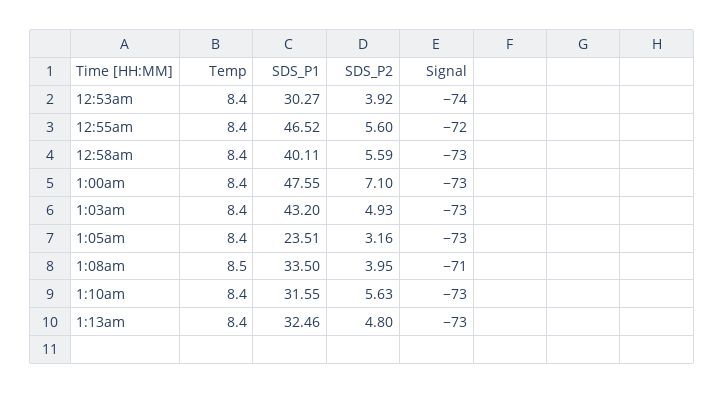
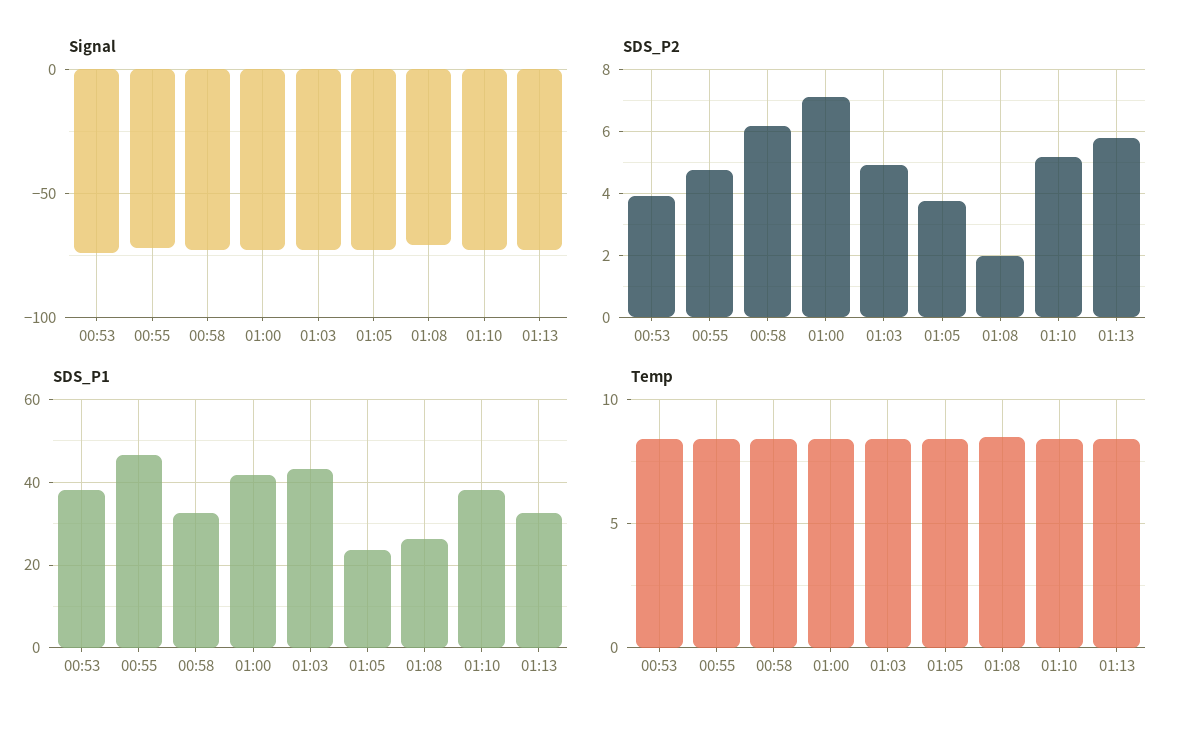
  {
    "Temp": {
      "12:53am": 8.4,
      "12:55am": 8.4,
      "12:58am": 8.4,
      "1:00am": 8.4,
      "1:03am": 8.4,
      "1:05am": 8.4,
      "1:08am": 8.5,
      "1:10am": 8.4,
      "1:13am": 8.4
    },
    "SDS_P1": {
-     "12:53am": 30.27,
+     "12:53am": 38,
      "12:55am": 46.52,
-     "12:58am": 40.11,
+     "12:58am": 32,
-     "1:00am": 47.55,
+     "1:00am": 42,
      "1:03am": 43.2,
      "1:05am": 23.51,
-     "1:08am": 33.5,
+     "1:08am": 26,
-     "1:10am": 31.55,
+     "1:10am": 38,
      "1:13am": 32.46
    },
    "SDS_P2": {
      "12:53am": 3.92,
-     "12:55am": 5.6,
+     "12:55am": 4.8,
-     "12:58am": 5.59,
+     "12:58am": 6.2,
      "1:00am": 7.1,
      "1:03am": 4.93,
-     "1:05am": 3.16,
+     "1:05am": 3.8,
-     "1:08am": 3.95,
+     "1:08am": 2,
-     "1:10am": 5.63,
+     "1:10am": 5.2,
-     "1:13am": 4.8
+     "1:13am": 5.8
    },
    "Signal": {
      "12:53am": -74,
      "12:55am": -72,
      "12:58am": -73,
      "1:00am": -73,
      "1:03am": -73,
      "1:05am": -73,
      "1:08am": -71,
      "1:10am": -73,
      "1:13am": -73
    }
  }

